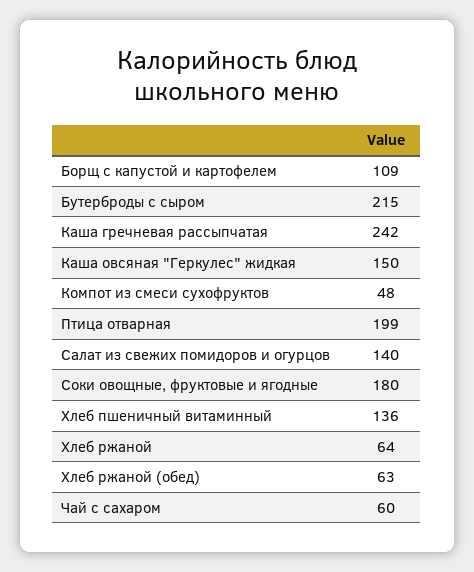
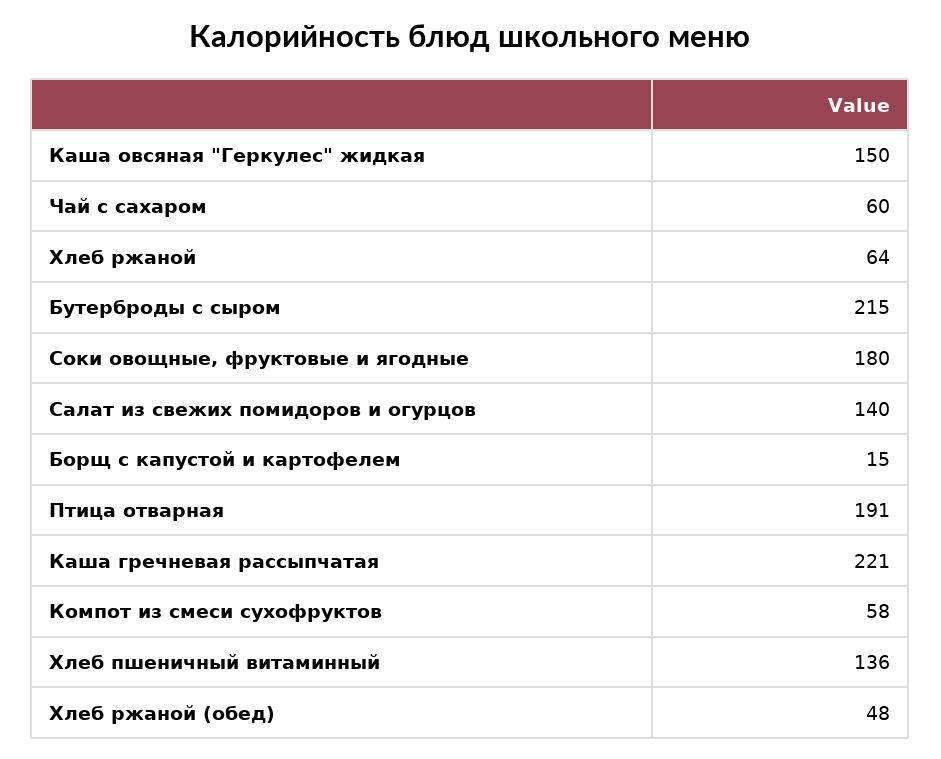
  {
-   "Борщ с капустой и картофелем": 109,
+   "Борщ с капустой и картофелем": 15,
    "Бутерброды с сыром": 215,
-   "Каша гречневая рассыпчатая": 242,
+   "Каша гречневая рассыпчатая": 221,
    "Каша овсяная \"Геркулес\" жидкая": 150,
-   "Компот из смеси сухофруктов": 48,
+   "Компот из смеси сухофруктов": 58,
-   "Птица отварная": 199,
+   "Птица отварная": 191,
    "Салат из свежих помидоров и огурцов": 140,
    "Соки овощные, фруктовые и ягодные": 180,
    "Хлеб пшеничный витаминный": 136,
    "Хлеб ржаной": 64,
-   "Хлеб ржаной (обед)": 63,
+   "Хлеб ржаной (обед)": 48,
    "Чай с сахаром": 60
  }

